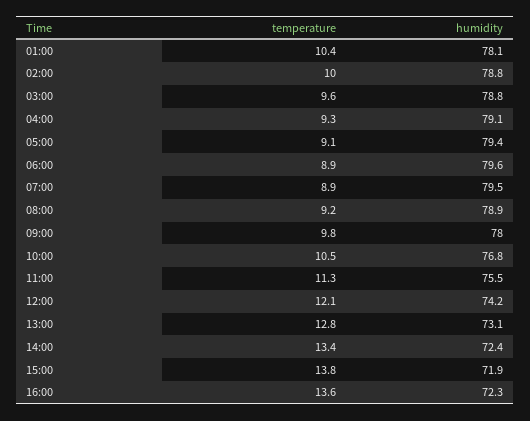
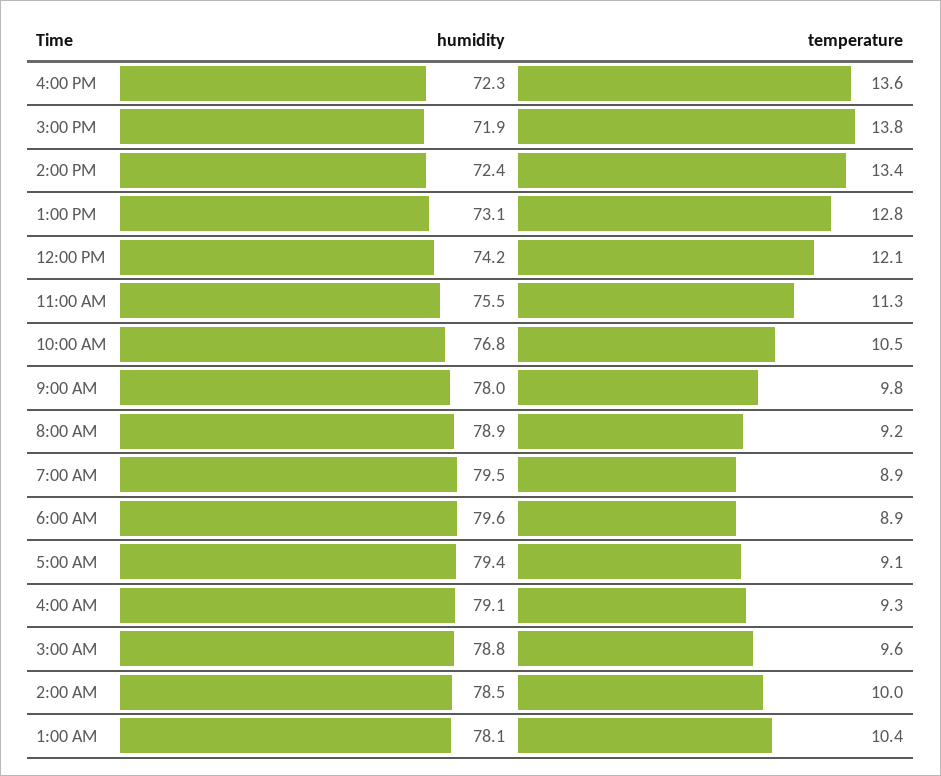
  {
    "temperature": {
      "01:00": 10.4,
      "02:00": 10,
      "03:00": 9.6,
      "04:00": 9.3,
      "05:00": 9.1,
      "06:00": 8.9,
      "07:00": 8.9,
      "08:00": 9.2,
      "09:00": 9.8,
      "10:00": 10.5,
      "11:00": 11.3,
      "12:00": 12.1,
      "13:00": 12.8,
      "14:00": 13.4,
      "15:00": 13.8,
      "16:00": 13.6
    },
    "humidity": {
      "01:00": 78.1,
-     "02:00": 78.8,
+     "02:00": 78.5,
      "03:00": 78.8,
      "04:00": 79.1,
      "05:00": 79.4,
      "06:00": 79.6,
      "07:00": 79.5,
      "08:00": 78.9,
      "09:00": 78,
      "10:00": 76.8,
      "11:00": 75.5,
      "12:00": 74.2,
      "13:00": 73.1,
      "14:00": 72.4,
      "15:00": 71.9,
      "16:00": 72.3
    }
  }

